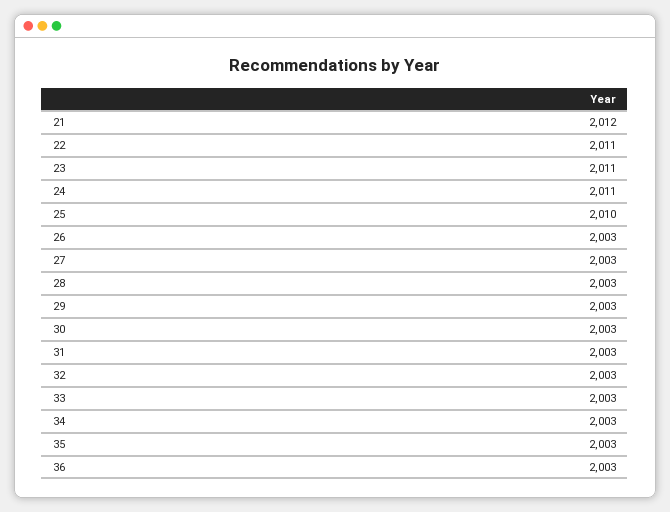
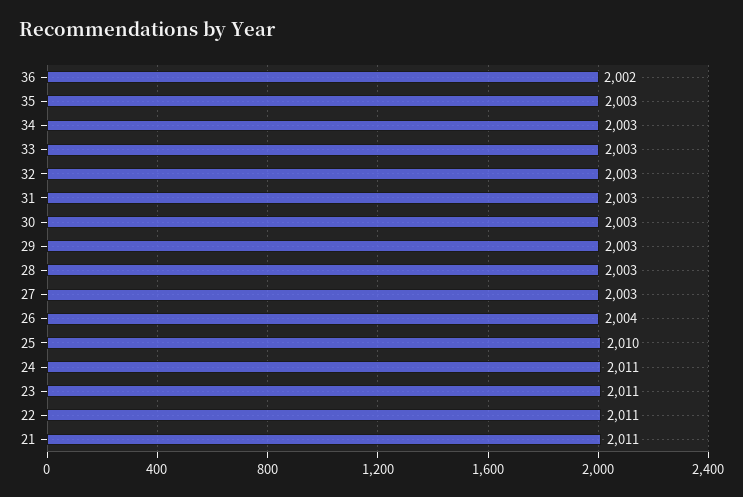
  {
-   "21": 2012,
+   "21": 2011,
    "22": 2011,
    "23": 2011,
    "24": 2011,
    "25": 2010,
-   "26": 2003,
+   "26": 2004,
    "27": 2003,
    "28": 2003,
    "29": 2003,
    "30": 2003,
    "31": 2003,
    "32": 2003,
    "33": 2003,
    "34": 2003,
    "35": 2003,
-   "36": 2003
+   "36": 2002
  }

